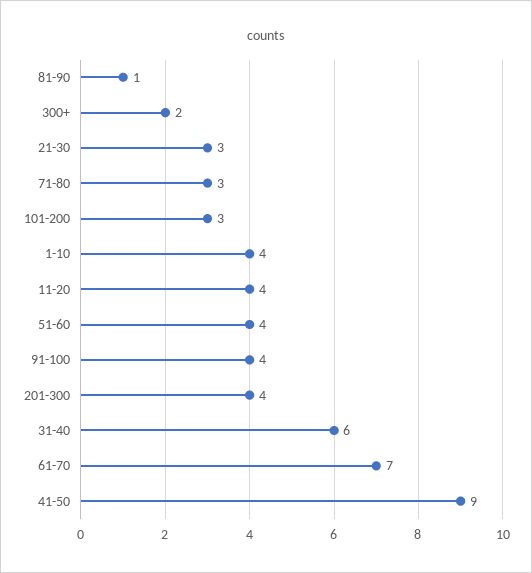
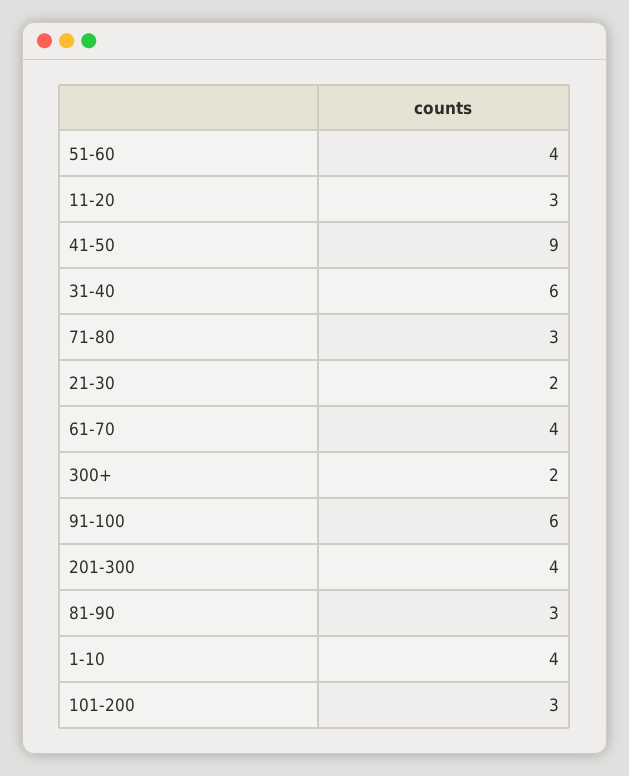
  {
-   "81-90": 1,
+   "81-90": 3,
    "300+": 2,
-   "21-30": 3,
+   "21-30": 2,
    "71-80": 3,
    "101-200": 3,
    "1-10": 4,
-   "11-20": 4,
+   "11-20": 3,
    "51-60": 4,
-   "91-100": 4,
+   "91-100": 6,
    "201-300": 4,
    "31-40": 6,
-   "61-70": 7,
+   "61-70": 4,
    "41-50": 9
  }

